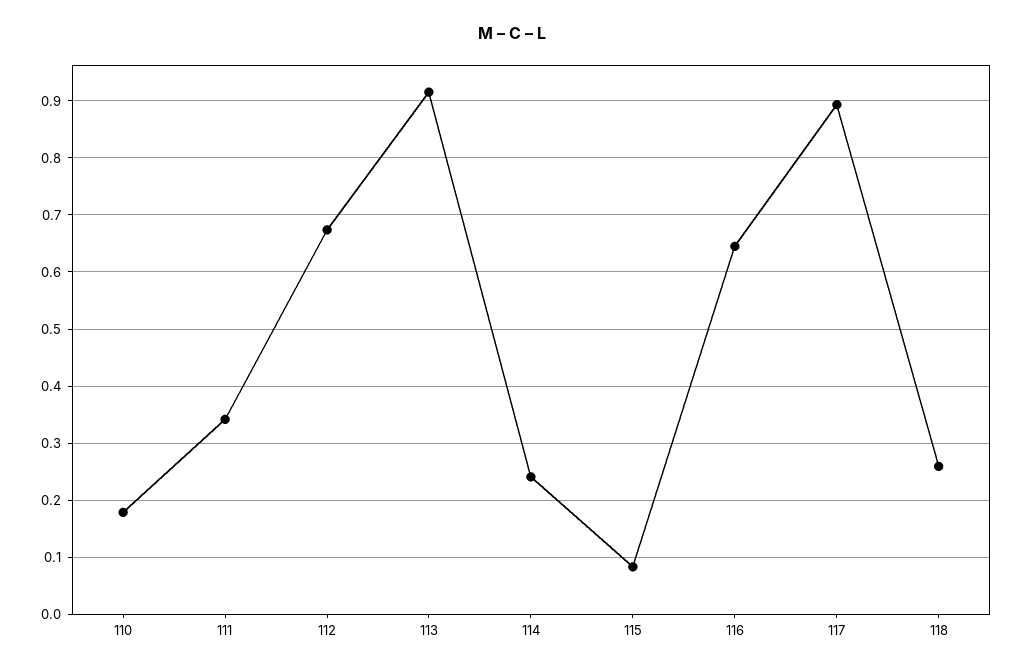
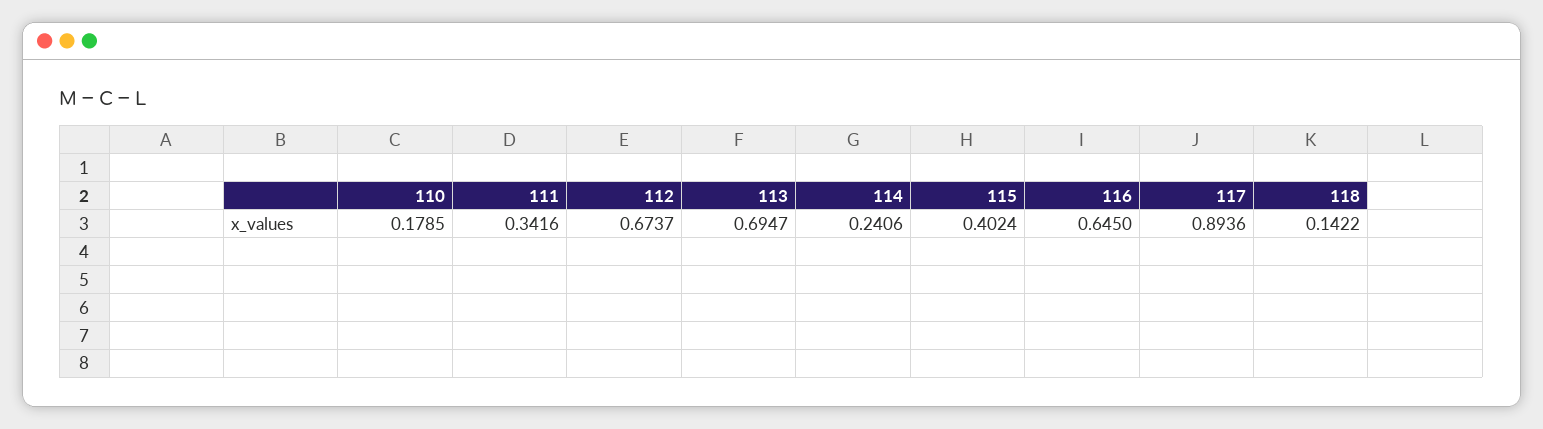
  {
    "110": 0.1785,
    "111": 0.3416,
    "112": 0.6737,
-   "113": 0.92,
+   "113": 0.6947,
    "114": 0.2406,
-   "115": 0.08,
+   "115": 0.4024,
    "116": 0.645,
    "117": 0.8936,
-   "118": 0.26
+   "118": 0.1422
  }

